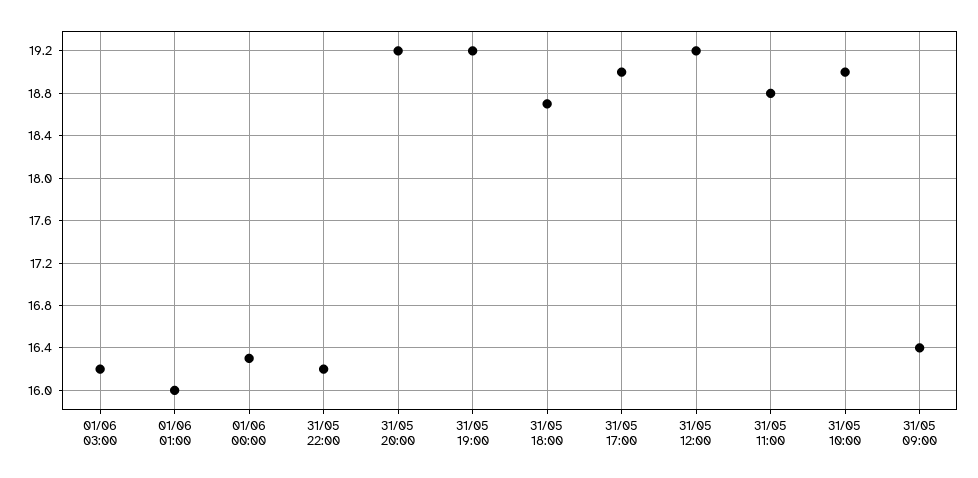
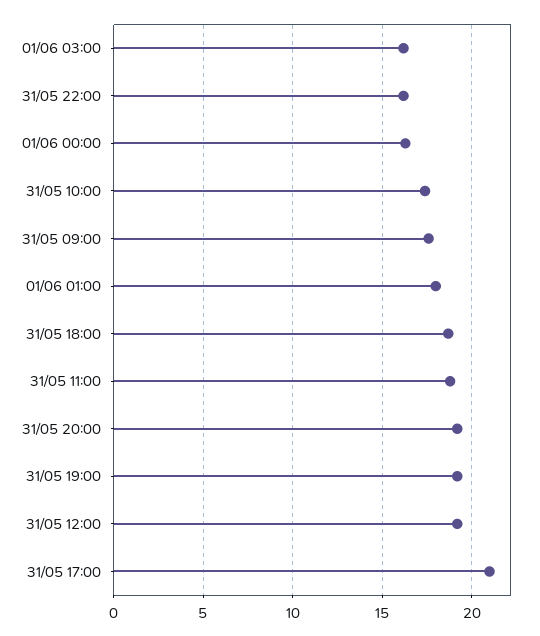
  {
    "01/06 03:00": 16.2,
-   "01/06 01:00": 16,
+   "01/06 01:00": 18,
    "01/06 00:00": 16.3,
    "31/05 22:00": 16.2,
    "31/05 20:00": 19.2,
    "31/05 19:00": 19.2,
    "31/05 18:00": 18.7,
-   "31/05 17:00": 19,
+   "31/05 17:00": 21,
    "31/05 12:00": 19.2,
    "31/05 11:00": 18.8,
-   "31/05 10:00": 19,
+   "31/05 10:00": 17.5,
-   "31/05 09:00": 16.4
+   "31/05 09:00": 17.5
  }

